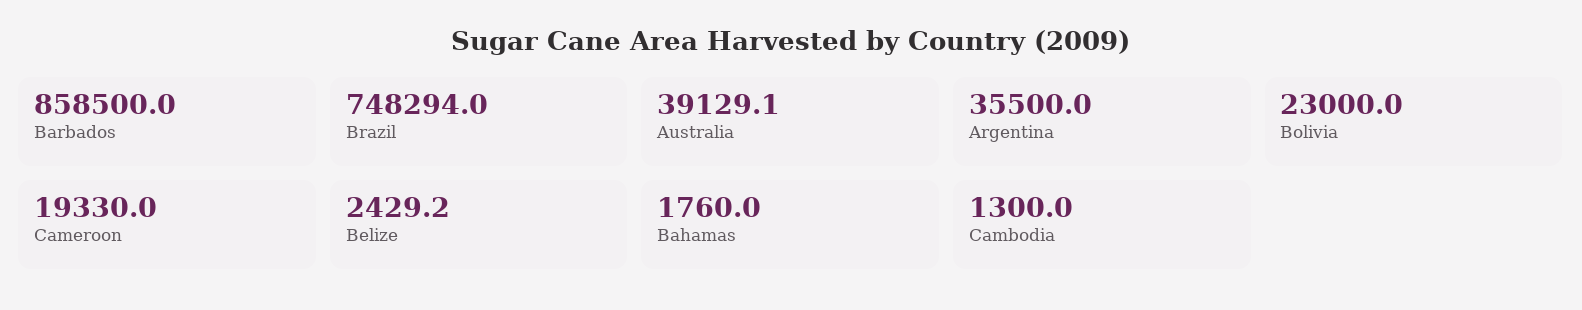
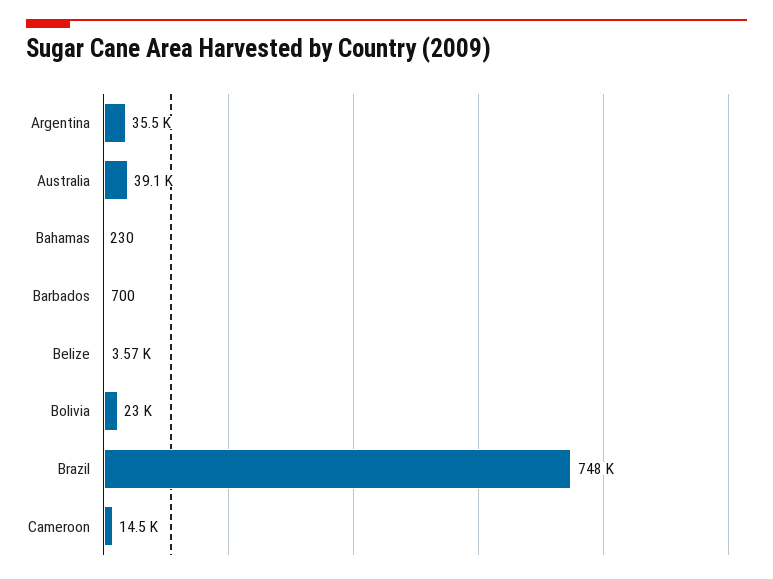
  {
-   "Barbados": 858500,
+   "Barbados": 700,
    "Brazil": 748294,
    "Australia": 39129.1,
    "Argentina": 35500,
    "Bolivia": 23000,
-   "Cameroon": 19330,
+   "Cameroon": 14500,
-   "Belize": 2429.2,
+   "Belize": 3570,
-   "Bahamas": 1760,
+   "Bahamas": 230
-   "Cambodia": 1300
  }

